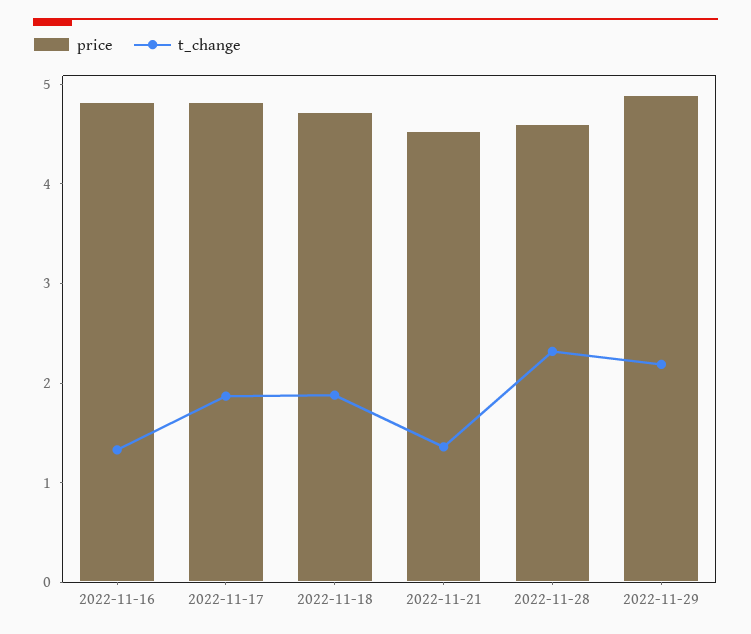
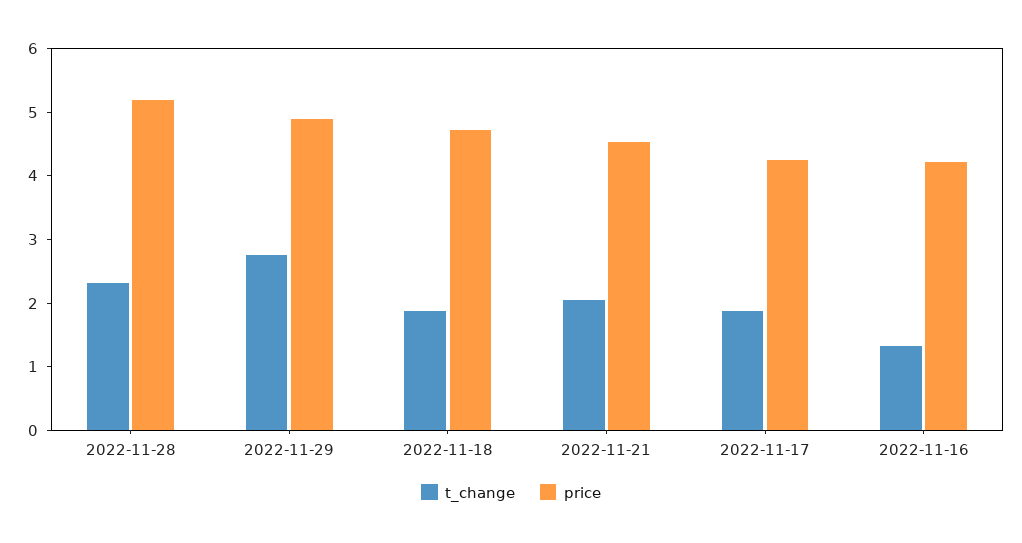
  {
    "price": {
-     "2022-11-16": 4.8,
+     "2022-11-16": 4.2,
-     "2022-11-17": 4.8,
+     "2022-11-17": 4.2,
      "2022-11-18": 4.8,
      "2022-11-21": 4.6,
-     "2022-11-28": 4.6,
+     "2022-11-28": 5.2,
      "2022-11-29": 4.8
    },
    "t_change": {
      "2022-11-16": 1.4,
      "2022-11-17": 1.8,
      "2022-11-18": 1.8,
-     "2022-11-21": 1.4,
+     "2022-11-21": 2,
      "2022-11-28": 2.4,
-     "2022-11-29": 2.2
+     "2022-11-29": 2.8
    }
  }

